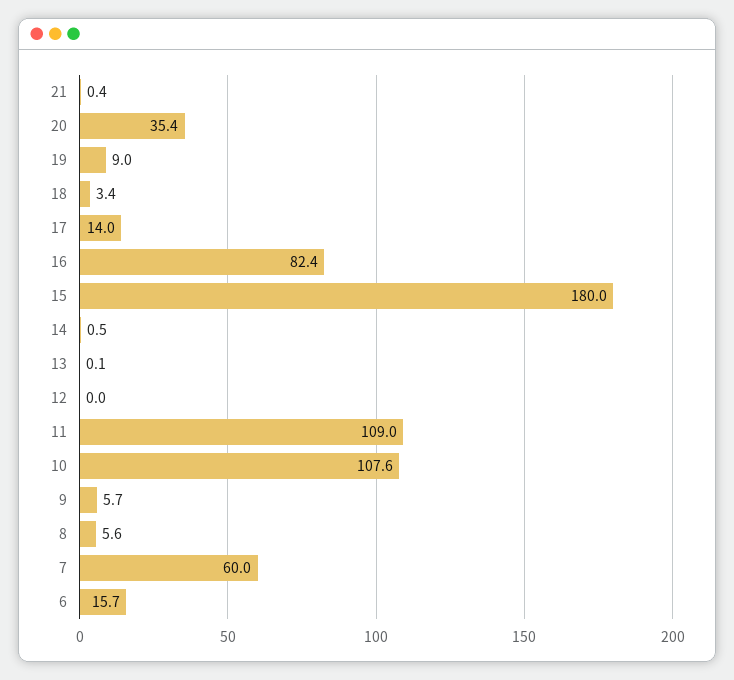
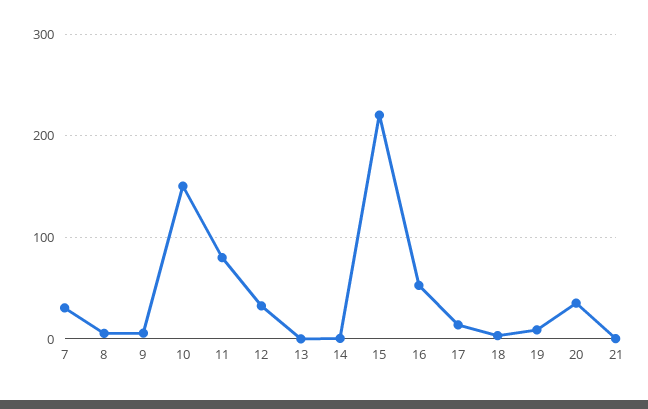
  {
    "21": 0.4,
    "20": 35.4,
    "19": 9,
    "18": 3.4,
    "17": 14,
-   "16": 82.4,
+   "16": 50,
-   "15": 180,
+   "15": 220,
    "14": 0.5,
    "13": 0.1,
-   "12": 0,
+   "12": 30,
-   "11": 109,
+   "11": 80,
-   "10": 107.6,
+   "10": 150,
    "9": 5.7,
    "8": 5.6,
-   "7": 60,
+   "7": 30
-   "6": 15.7
  }

